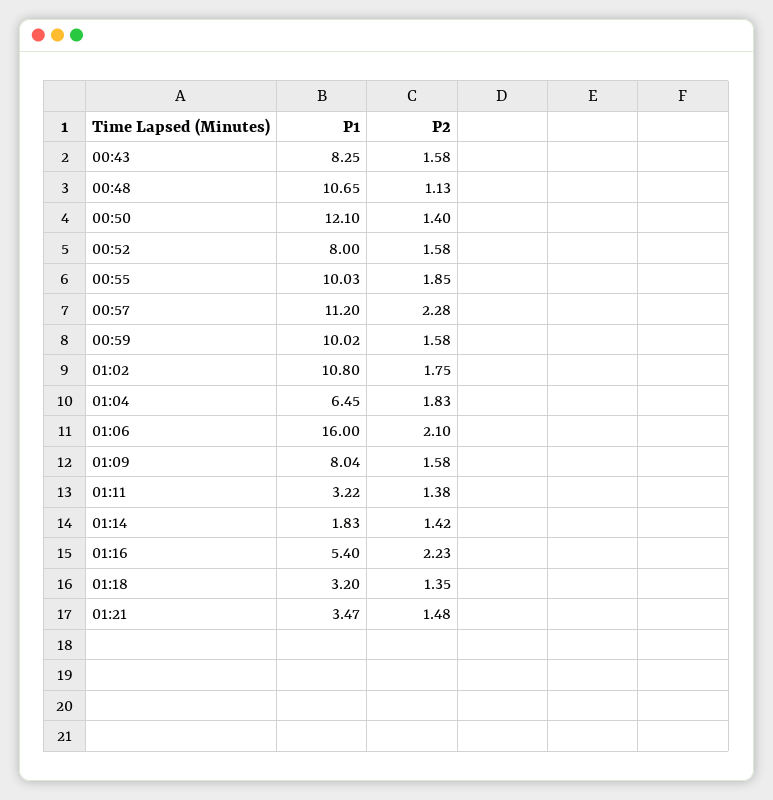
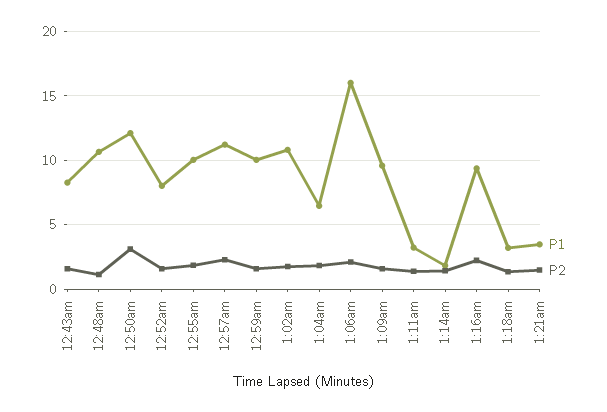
  {
    "P1": {
      "00:43": 8.25,
      "00:48": 10.65,
      "00:50": 12.1,
      "00:52": 8,
      "00:55": 10.03,
      "00:57": 11.2,
      "00:59": 10.02,
      "01:02": 10.8,
      "01:04": 6.45,
      "01:06": 16,
-     "01:09": 8.04,
+     "01:09": 9.5,
      "01:11": 3.22,
      "01:14": 1.83,
-     "01:16": 5.4,
+     "01:16": 9.5,
      "01:18": 3.2,
      "01:21": 3.47
    },
    "P2": {
      "00:43": 1.58,
      "00:48": 1.13,
-     "00:50": 1.4,
+     "00:50": 3,
      "00:52": 1.58,
      "00:55": 1.85,
      "00:57": 2.28,
      "00:59": 1.58,
      "01:02": 1.75,
      "01:04": 1.83,
      "01:06": 2.1,
      "01:09": 1.58,
      "01:11": 1.38,
      "01:14": 1.42,
      "01:16": 2.23,
      "01:18": 1.35,
      "01:21": 1.48
    }
  }

